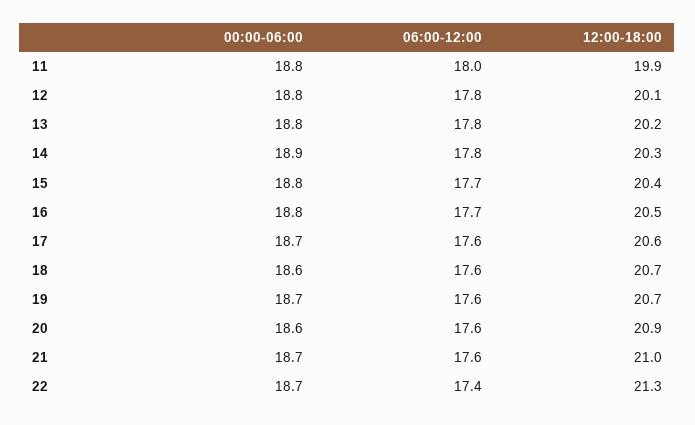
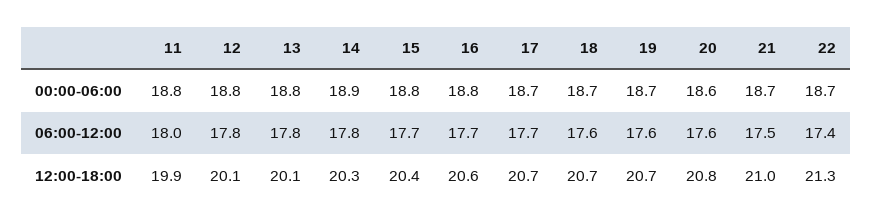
  {
    "00:00-06:00": {
      "11": 18.8,
      "12": 18.8,
      "13": 18.8,
      "14": 18.9,
      "15": 18.8,
      "16": 18.8,
      "17": 18.7,
-     "18": 18.6,
+     "18": 18.7,
      "19": 18.7,
      "20": 18.6,
      "21": 18.7,
      "22": 18.7
    },
    "06:00-12:00": {
      "11": 18,
      "12": 17.8,
      "13": 17.8,
      "14": 17.8,
      "15": 17.7,
      "16": 17.7,
-     "17": 17.6,
+     "17": 17.7,
      "18": 17.6,
      "19": 17.6,
      "20": 17.6,
-     "21": 17.6,
+     "21": 17.5,
      "22": 17.4
    },
    "12:00-18:00": {
      "11": 19.9,
      "12": 20.1,
-     "13": 20.2,
+     "13": 20.1,
      "14": 20.3,
      "15": 20.4,
-     "16": 20.5,
+     "16": 20.6,
-     "17": 20.6,
+     "17": 20.7,
      "18": 20.7,
      "19": 20.7,
-     "20": 20.9,
+     "20": 20.8,
      "21": 21,
      "22": 21.3
    }
  }

